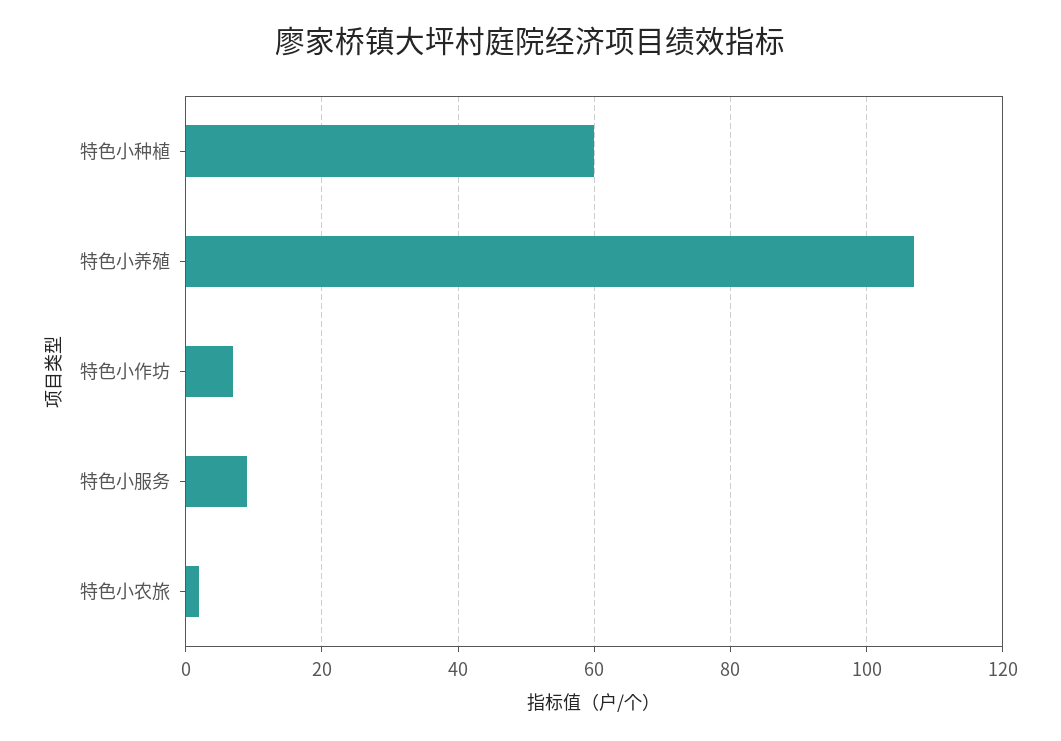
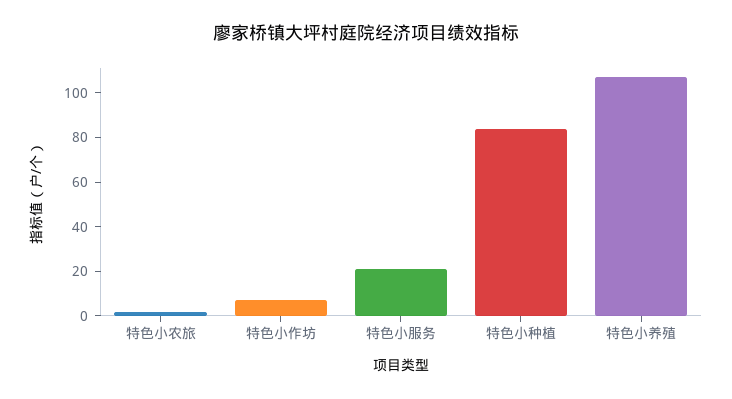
  {
-   "特色小种植": 60,
+   "特色小种植": 85,
    "特色小养殖": 105,
    "特色小作坊": 5,
-   "特色小服务": 10,
+   "特色小服务": 20,
    "特色小农旅": 0
  }

